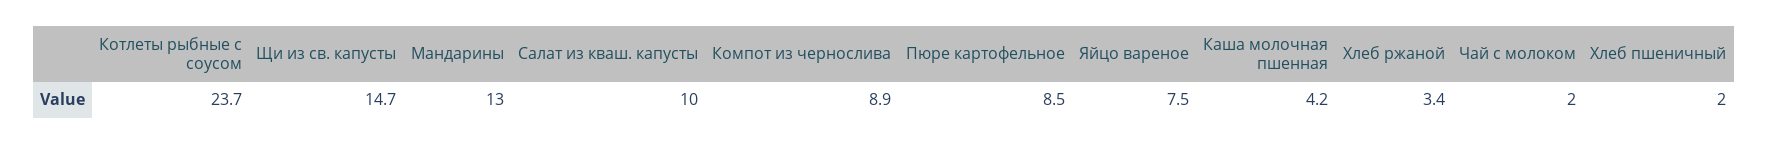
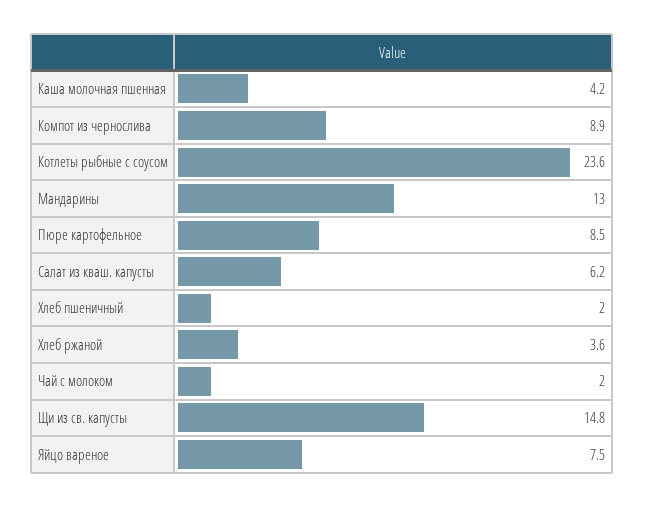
  {
-   "Котлеты рыбные с соусом": 23.7,
+   "Котлеты рыбные с соусом": 23.6,
-   "Щи из св. капусты": 14.7,
+   "Щи из св. капусты": 14.8,
    "Мандарины": 13,
-   "Салат из кваш. капусты": 10,
+   "Салат из кваш. капусты": 6.2,
    "Компот из чернослива": 8.9,
    "Пюре картофельное": 8.5,
    "Яйцо вареное": 7.5,
    "Каша молочная пшенная": 4.2,
-   "Хлеб ржаной": 3.4,
+   "Хлеб ржаной": 3.6,
    "Чай с молоком": 2,
    "Хлеб пшеничный": 2
  }

